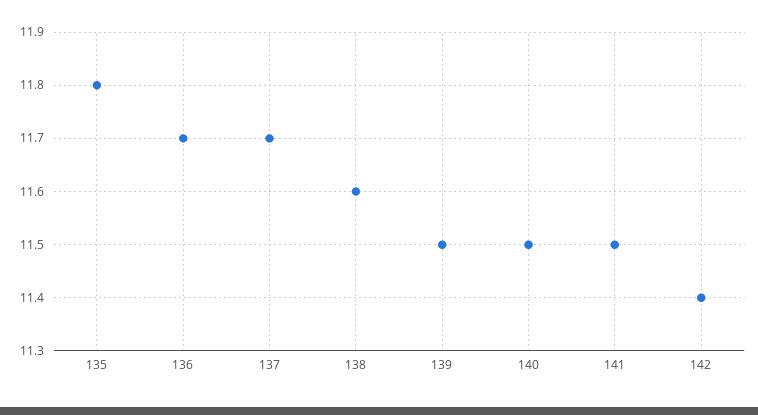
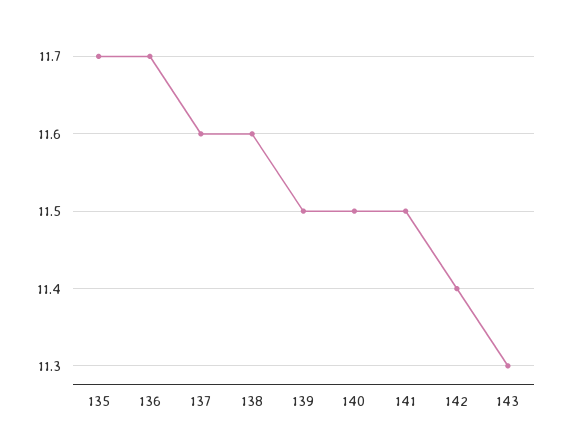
  {
-   "135": 11.8,
+   "135": 11.7,
    "136": 11.7,
-   "137": 11.7,
+   "137": 11.6,
    "138": 11.6,
    "139": 11.5,
    "140": 11.5,
    "141": 11.5,
-   "142": 11.4
+   "142": 11.4,
+   "143": 11.3
  }

